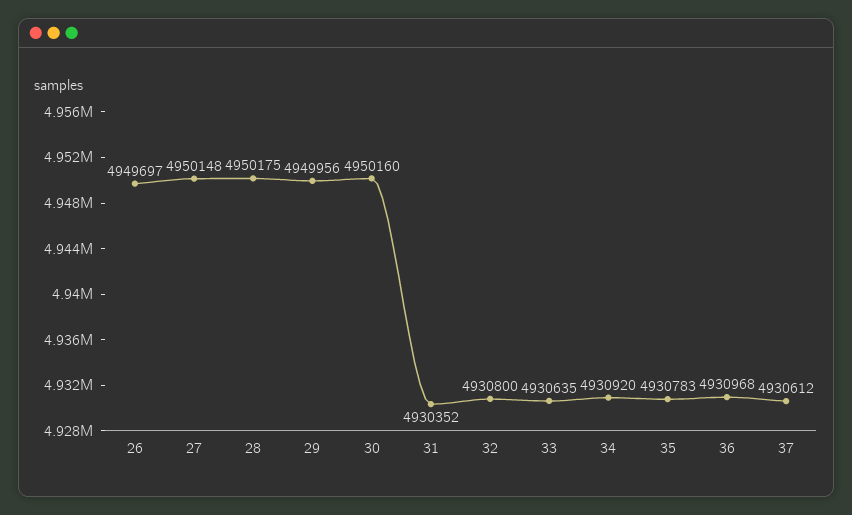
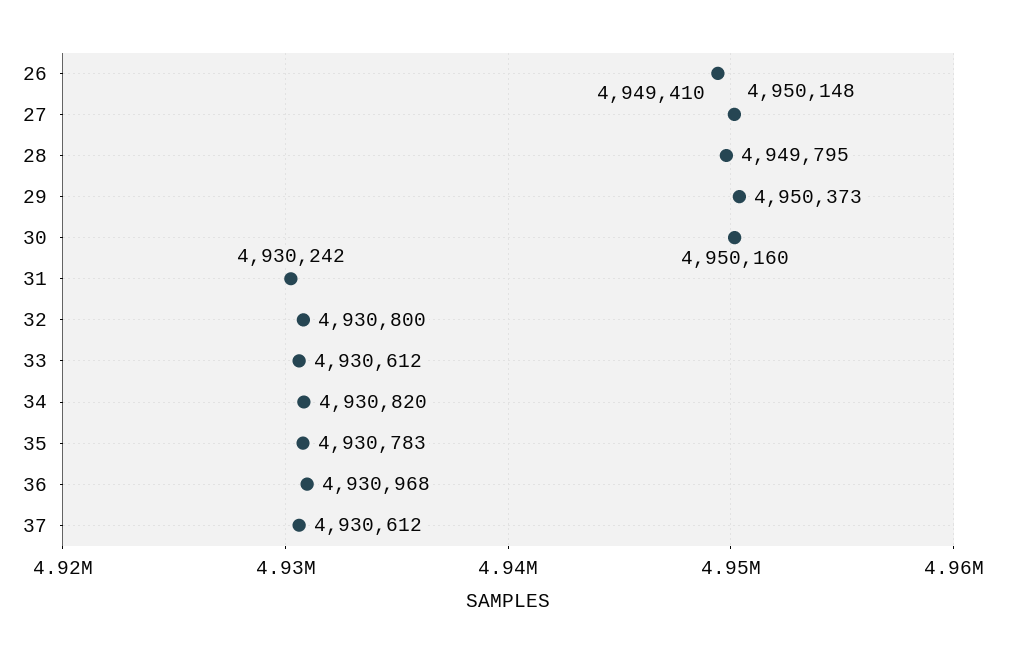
  {
-   "26": 4949697,
+   "26": 4949410,
    "27": 4950148,
-   "28": 4950175,
+   "28": 4949795,
-   "29": 4949956,
+   "29": 4950373,
    "30": 4950160,
-   "31": 4930352,
+   "31": 4930242,
    "32": 4930800,
-   "33": 4930635,
+   "33": 4930612,
-   "34": 4930920,
+   "34": 4930820,
    "35": 4930783,
    "36": 4930968,
    "37": 4930612
  }

